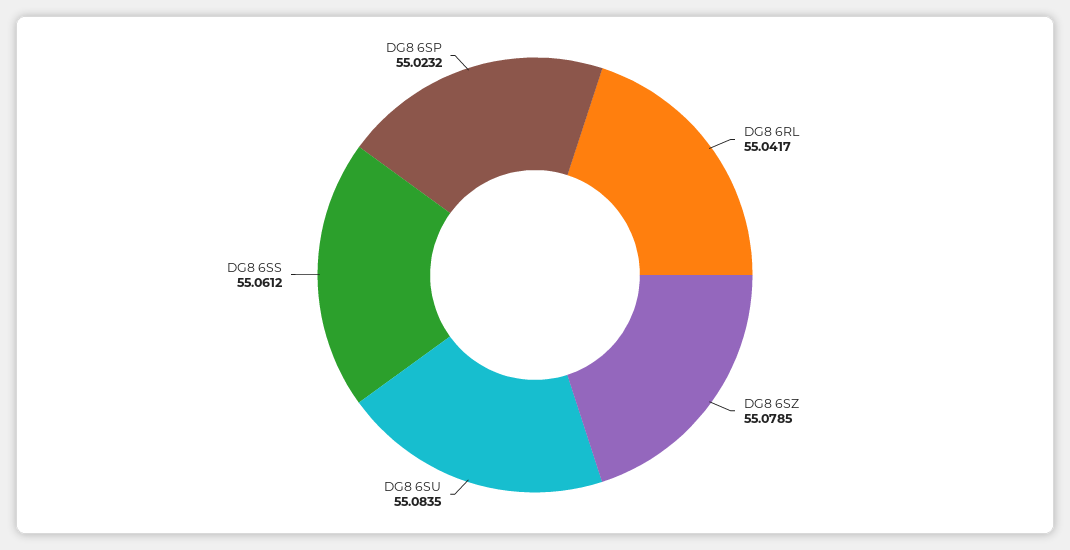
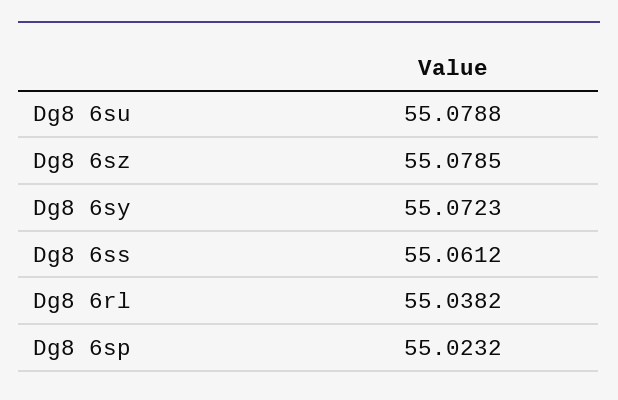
  {
-   "DG8 6RL": 55.0417,
+   "DG8 6RL": 55.0382,
    "DG8 6SZ": 55.0785,
-   "DG8 6SU": 55.0835,
+   "DG8 6SU": 55.0788,
    "DG8 6SS": 55.0612,
-   "DG8 6SP": 55.0232
+   "DG8 6SP": 55.0232,
+   "Dg8 6sy": 55.0723
  }

